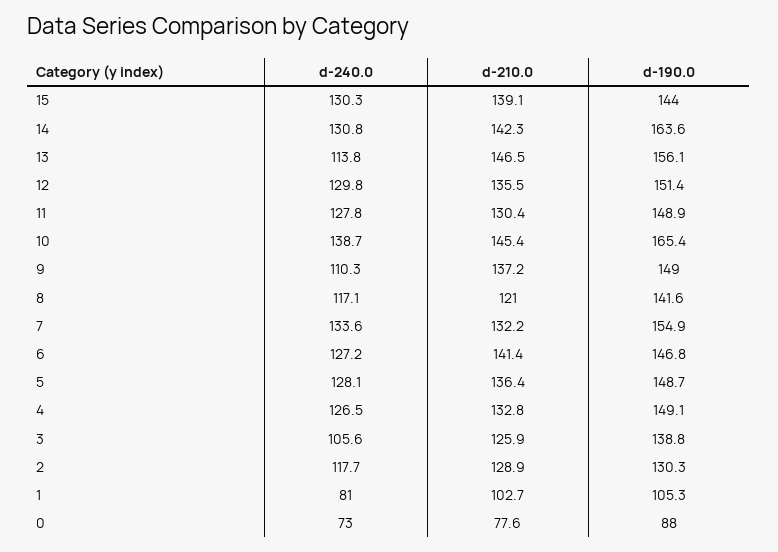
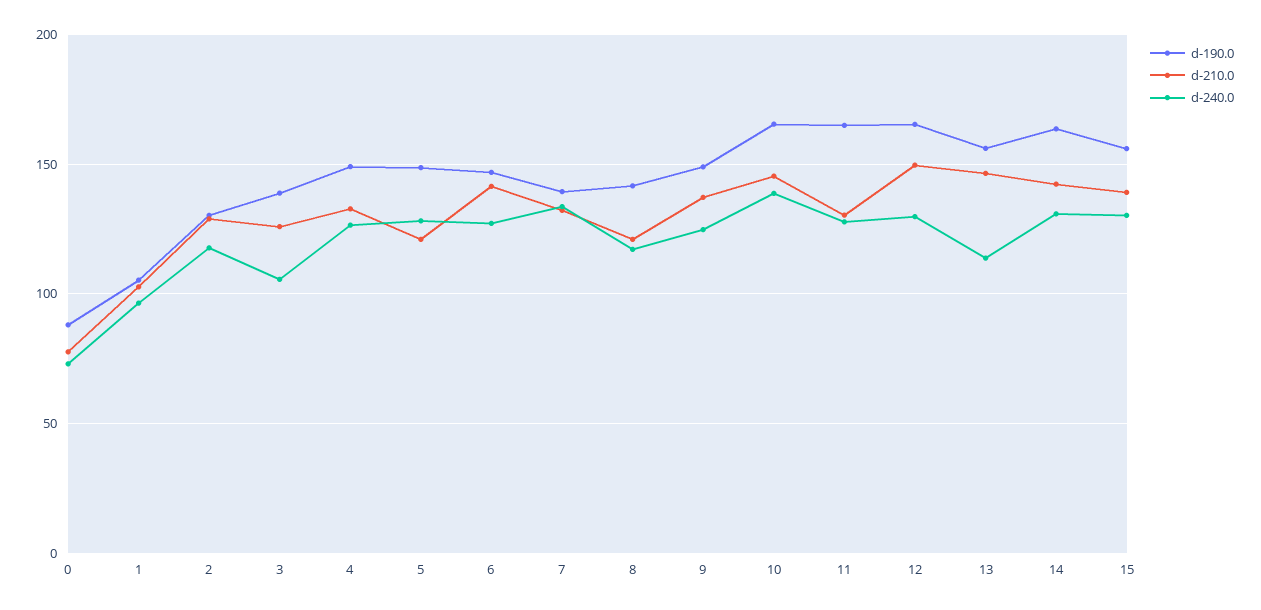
  {
    "d-240.0": {
      "15": 130.3,
      "14": 130.8,
      "13": 113.8,
      "12": 129.8,
      "11": 127.8,
      "10": 138.7,
-     "9": 110.3,
+     "9": 125,
      "8": 117.1,
      "7": 133.6,
      "6": 127.2,
      "5": 128.1,
      "4": 126.5,
      "3": 105.6,
      "2": 117.7,
-     "1": 81,
+     "1": 95,
      "0": 73
    },
    "d-210.0": {
      "15": 139.1,
      "14": 142.3,
      "13": 146.5,
-     "12": 135.5,
+     "12": 150,
      "11": 130.4,
      "10": 145.4,
      "9": 137.2,
      "8": 121,
      "7": 132.2,
      "6": 141.4,
-     "5": 136.4,
+     "5": 120,
      "4": 132.8,
      "3": 125.9,
      "2": 128.9,
      "1": 102.7,
      "0": 77.6
    },
    "d-190.0": {
-     "15": 144,
+     "15": 155,
      "14": 163.6,
      "13": 156.1,
-     "12": 151.4,
+     "12": 165,
-     "11": 148.9,
+     "11": 165,
      "10": 165.4,
      "9": 149,
      "8": 141.6,
-     "7": 154.9,
+     "7": 140,
      "6": 146.8,
      "5": 148.7,
      "4": 149.1,
      "3": 138.8,
      "2": 130.3,
      "1": 105.3,
      "0": 88
    }
  }

